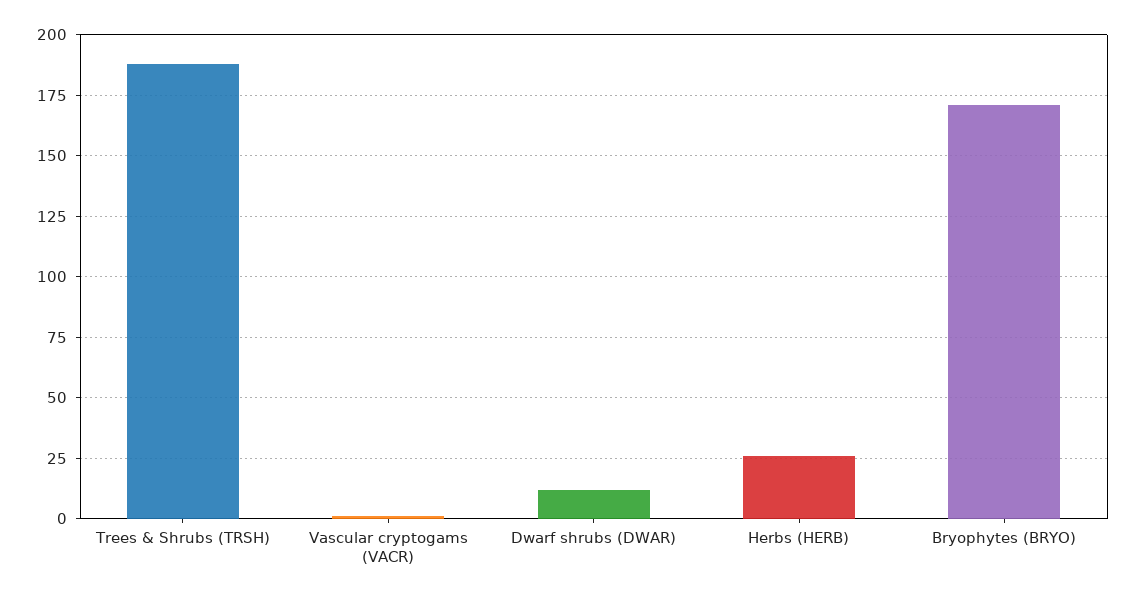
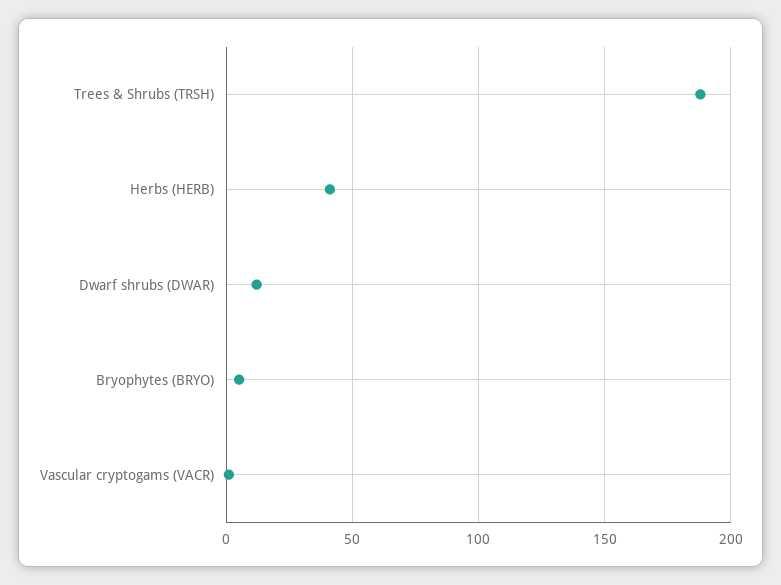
  {
    "Trees & Shrubs (TRSH)": 190,
    "Vascular cryptogams (VACR)": 0,
    "Dwarf shrubs (DWAR)": 10,
-   "Herbs (HERB)": 25,
+   "Herbs (HERB)": 40,
-   "Bryophytes (BRYO)": 170
+   "Bryophytes (BRYO)": 5
  }

